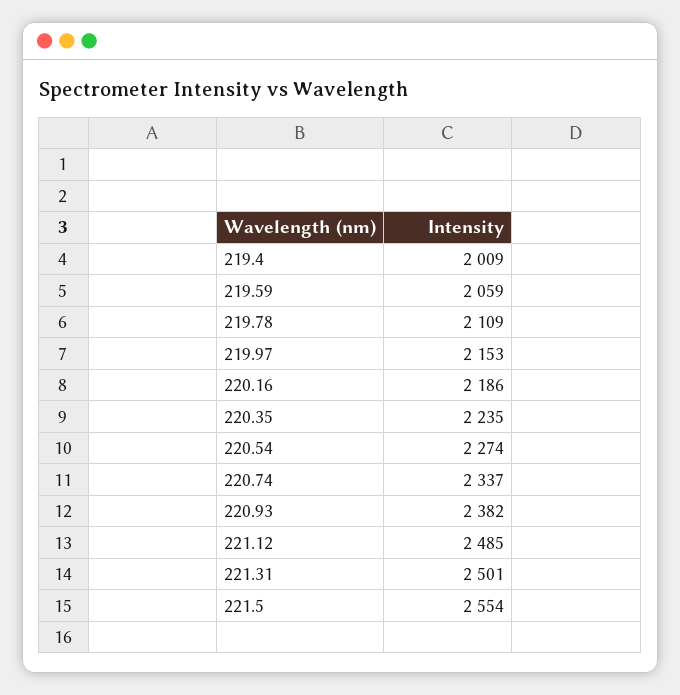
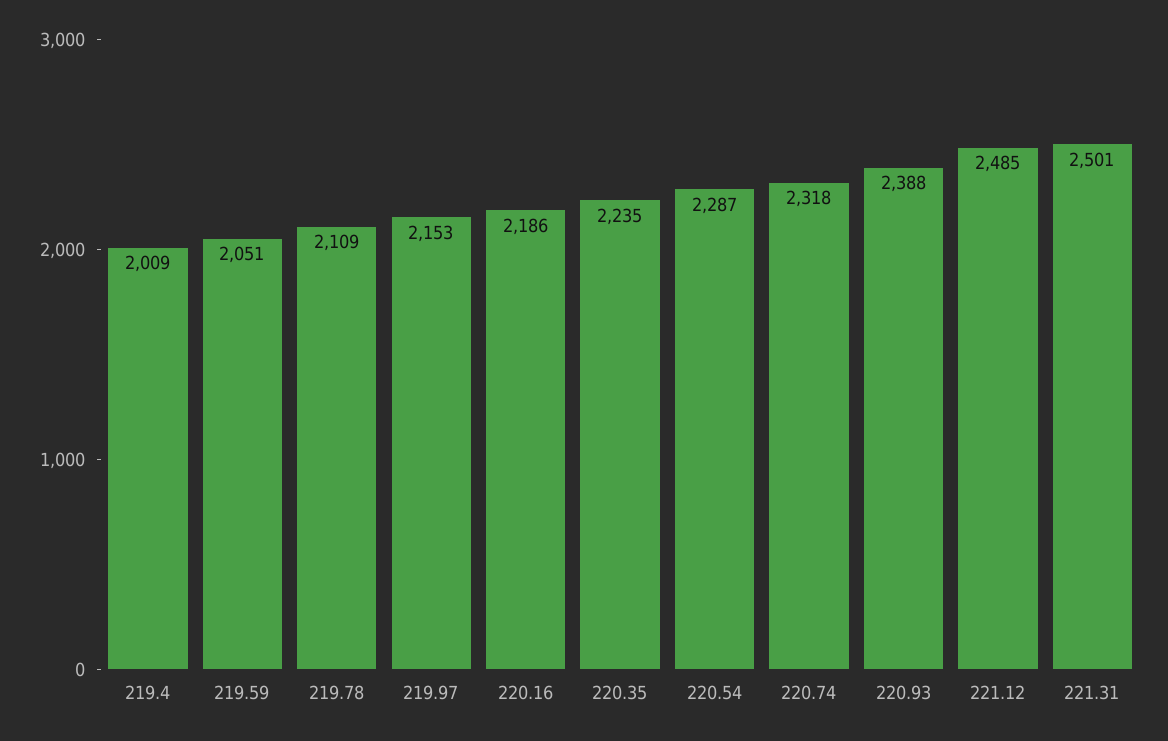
  {
    "219.4": 2009,
-   "219.59": 2059,
+   "219.59": 2051,
    "219.78": 2109,
    "219.97": 2153,
    "220.16": 2186,
    "220.35": 2235,
-   "220.54": 2274,
+   "220.54": 2287,
-   "220.74": 2337,
+   "220.74": 2318,
-   "220.93": 2382,
+   "220.93": 2388,
    "221.12": 2485,
-   "221.31": 2501,
+   "221.31": 2501
-   "221.5": 2554
  }

